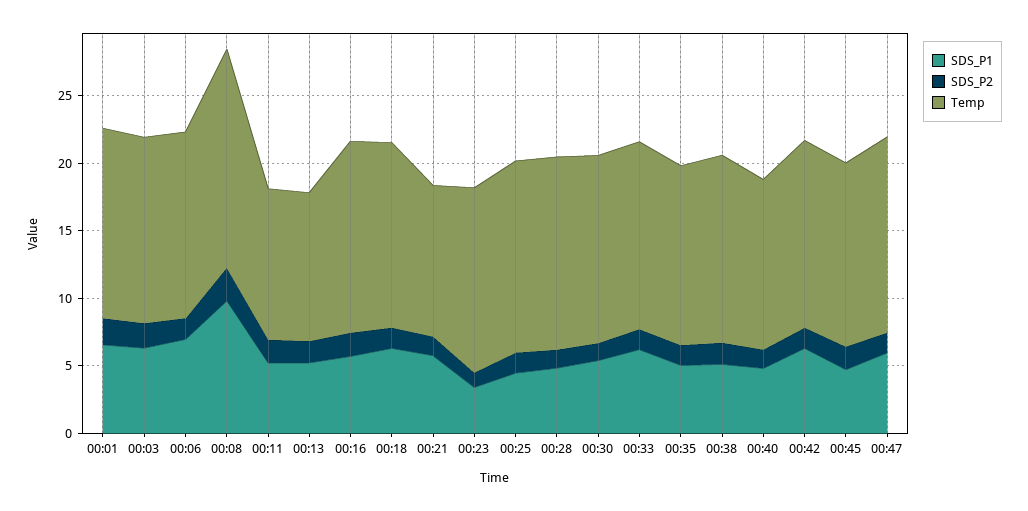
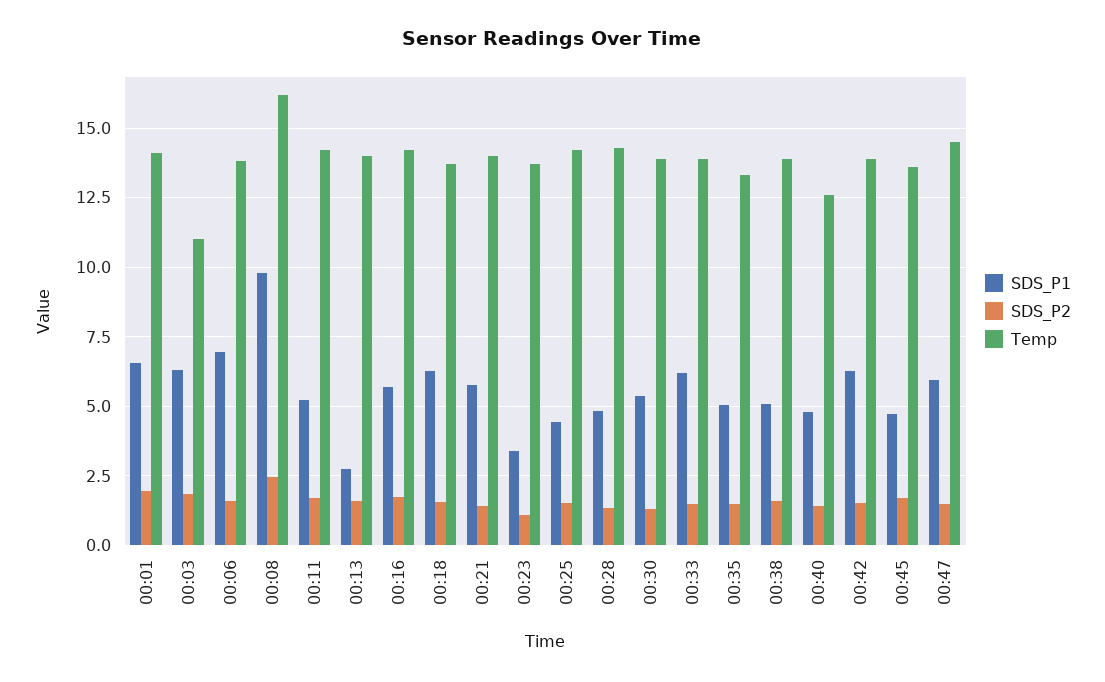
  {
    "SDS_P1": {
      "00:01": 6.5,
      "00:03": 6.25,
      "00:06": 7,
      "00:08": 9.75,
      "00:11": 5.25,
-     "00:13": 5,
+     "00:13": 2.75,
      "00:16": 5.75,
      "00:18": 6.25,
      "00:21": 5.75,
      "00:23": 3.5,
      "00:25": 4.5,
      "00:28": 4.75,
      "00:30": 5.5,
      "00:33": 6.25,
      "00:35": 5,
      "00:38": 5,
      "00:40": 4.75,
      "00:42": 6.25,
      "00:45": 4.75,
      "00:47": 6
    },
    "SDS_P2": {
      "00:01": 2,
      "00:03": 1.75,
      "00:06": 1.5,
      "00:08": 2.5,
      "00:11": 1.75,
      "00:13": 1.5,
      "00:16": 1.75,
      "00:18": 1.5,
      "00:21": 1.5,
      "00:23": 1,
      "00:25": 1.5,
      "00:28": 1.25,
      "00:30": 1.25,
      "00:33": 1.5,
      "00:35": 1.5,
      "00:38": 1.5,
      "00:40": 1.5,
      "00:42": 1.5,
      "00:45": 1.75,
      "00:47": 1.5
    },
    "Temp": {
      "00:01": 14,
-     "00:03": 14,
+     "00:03": 11,
      "00:06": 13.75,
      "00:08": 16.25,
-     "00:11": 11,
+     "00:11": 14.25,
-     "00:13": 11,
+     "00:13": 14,
      "00:16": 14.25,
      "00:18": 13.75,
-     "00:21": 11,
+     "00:21": 14,
      "00:23": 13.75,
      "00:25": 14.25,
      "00:28": 14.25,
      "00:30": 14,
      "00:33": 14,
      "00:35": 13.25,
      "00:38": 14,
      "00:40": 12.5,
      "00:42": 14,
      "00:45": 13.5,
      "00:47": 14.5
    }
  }

